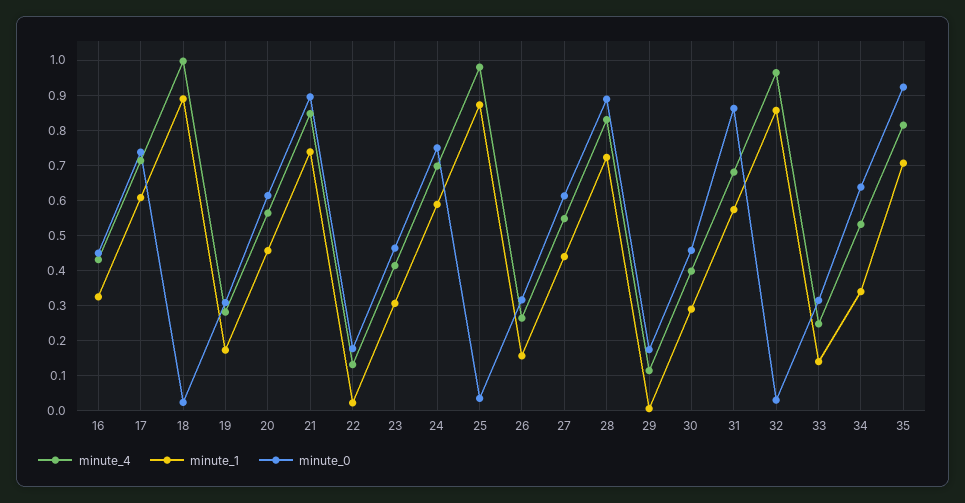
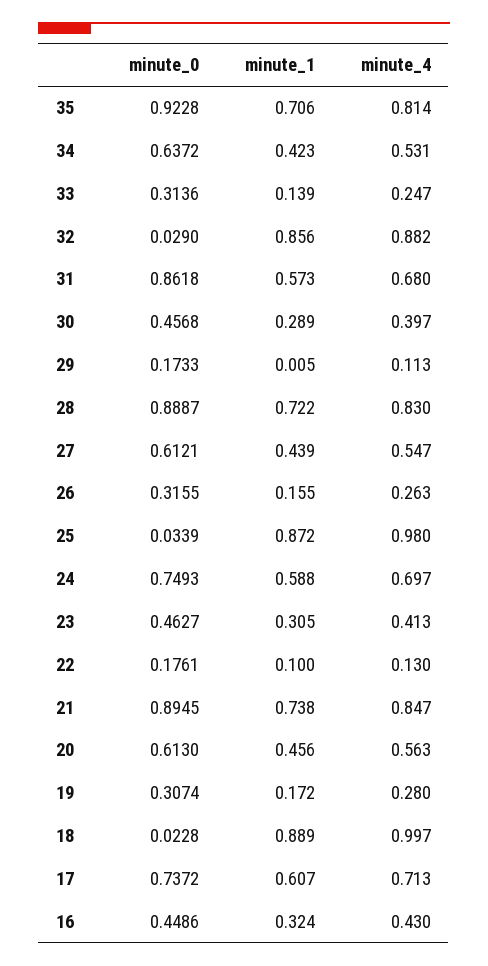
  {
    "minute_4": {
      "16": 0.43,
      "17": 0.713,
      "18": 0.997,
      "19": 0.28,
      "20": 0.563,
      "21": 0.847,
      "22": 0.13,
      "23": 0.413,
      "24": 0.697,
      "25": 0.98,
      "26": 0.263,
      "27": 0.547,
      "28": 0.83,
      "29": 0.113,
      "30": 0.397,
      "31": 0.68,
-     "32": 0.96,
+     "32": 0.882,
      "33": 0.247,
      "34": 0.531,
      "35": 0.814
    },
    "minute_1": {
      "16": 0.324,
      "17": 0.607,
      "18": 0.889,
      "19": 0.172,
      "20": 0.456,
      "21": 0.738,
-     "22": 0.02,
+     "22": 0.1,
      "23": 0.305,
      "24": 0.588,
      "25": 0.872,
      "26": 0.155,
      "27": 0.439,
      "28": 0.722,
      "29": 0.005,
      "30": 0.289,
      "31": 0.573,
      "32": 0.856,
      "33": 0.139,
-     "34": 0.34,
+     "34": 0.423,
      "35": 0.706
    },
    "minute_0": {
      "16": 0.4486,
      "17": 0.7372,
      "18": 0.0228,
      "19": 0.3074,
      "20": 0.613,
      "21": 0.8945,
      "22": 0.1761,
      "23": 0.4627,
      "24": 0.7493,
      "25": 0.0339,
      "26": 0.3155,
      "27": 0.6121,
      "28": 0.8887,
      "29": 0.1733,
      "30": 0.4568,
      "31": 0.8618,
      "32": 0.029,
      "33": 0.3136,
      "34": 0.6372,
      "35": 0.9228
    }
  }

